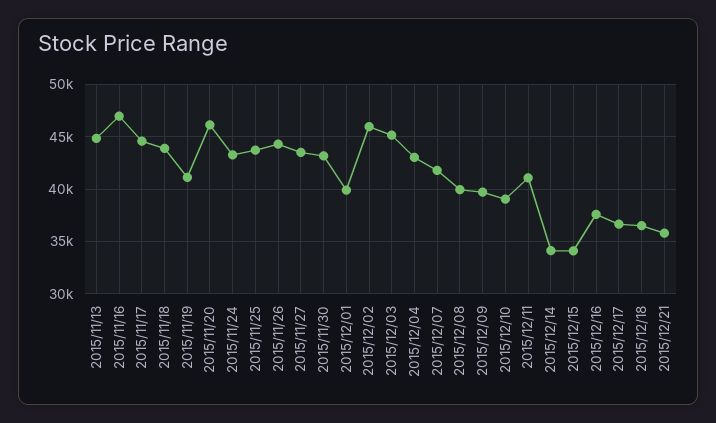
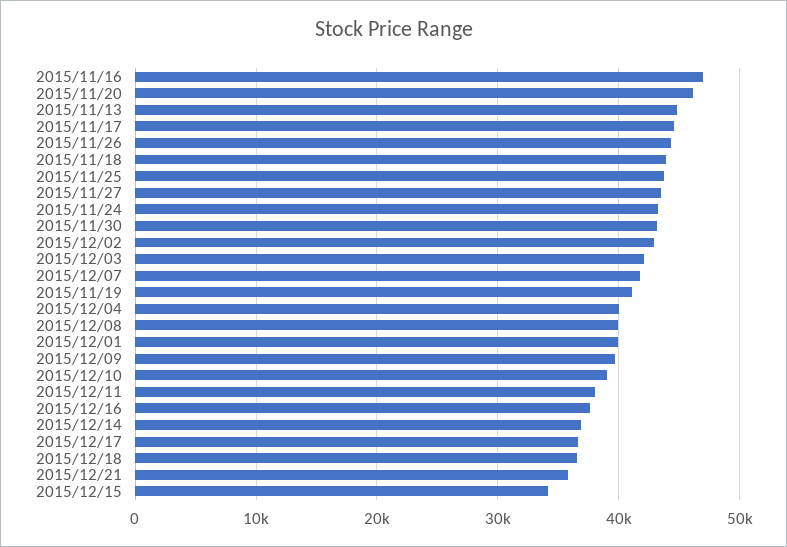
  {
    "2015/11/13": 45000,
    "2015/11/16": 47000,
    "2015/11/17": 45000,
    "2015/11/18": 44000,
    "2015/11/19": 41000,
    "2015/11/20": 46000,
    "2015/11/24": 43000,
    "2015/11/25": 44000,
    "2015/11/26": 44000,
    "2015/11/27": 43000,
    "2015/11/30": 43000,
    "2015/12/01": 40000,
-   "2015/12/02": 46000,
+   "2015/12/02": 43000,
-   "2015/12/03": 45000,
+   "2015/12/03": 42000,
-   "2015/12/04": 43000,
+   "2015/12/04": 40000,
    "2015/12/07": 42000,
    "2015/12/08": 40000,
    "2015/12/09": 40000,
    "2015/12/10": 39000,
-   "2015/12/11": 41000,
+   "2015/12/11": 38000,
-   "2015/12/14": 34000,
+   "2015/12/14": 37000,
    "2015/12/15": 34000,
    "2015/12/16": 38000,
    "2015/12/17": 37000,
    "2015/12/18": 37000,
    "2015/12/21": 36000
  }

